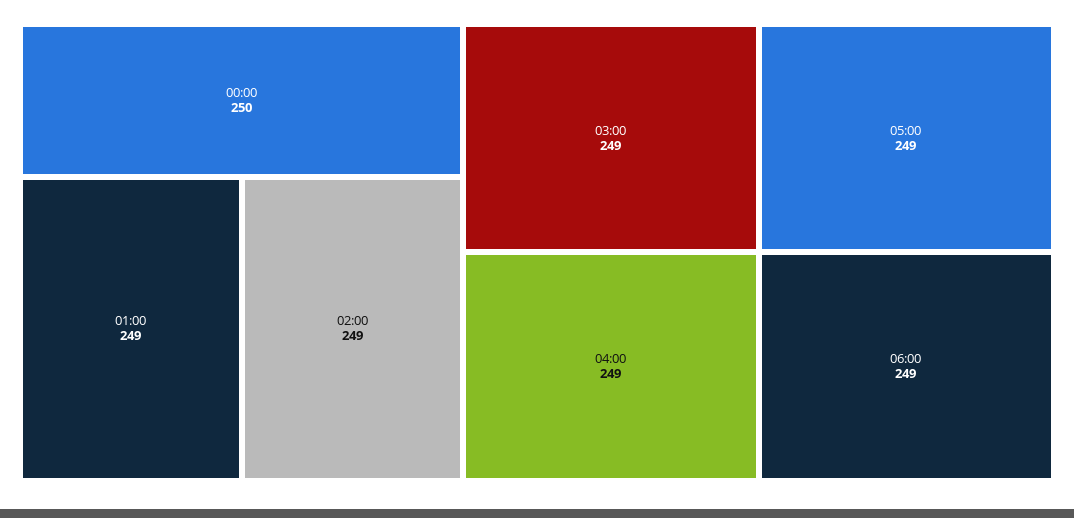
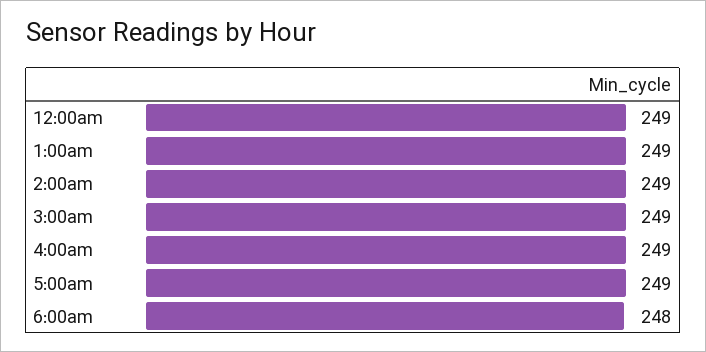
  {
-   "00:00": 250,
+   "00:00": 249,
    "01:00": 249,
    "02:00": 249,
    "03:00": 249,
    "04:00": 249,
    "05:00": 249,
-   "06:00": 249
+   "06:00": 248
  }

